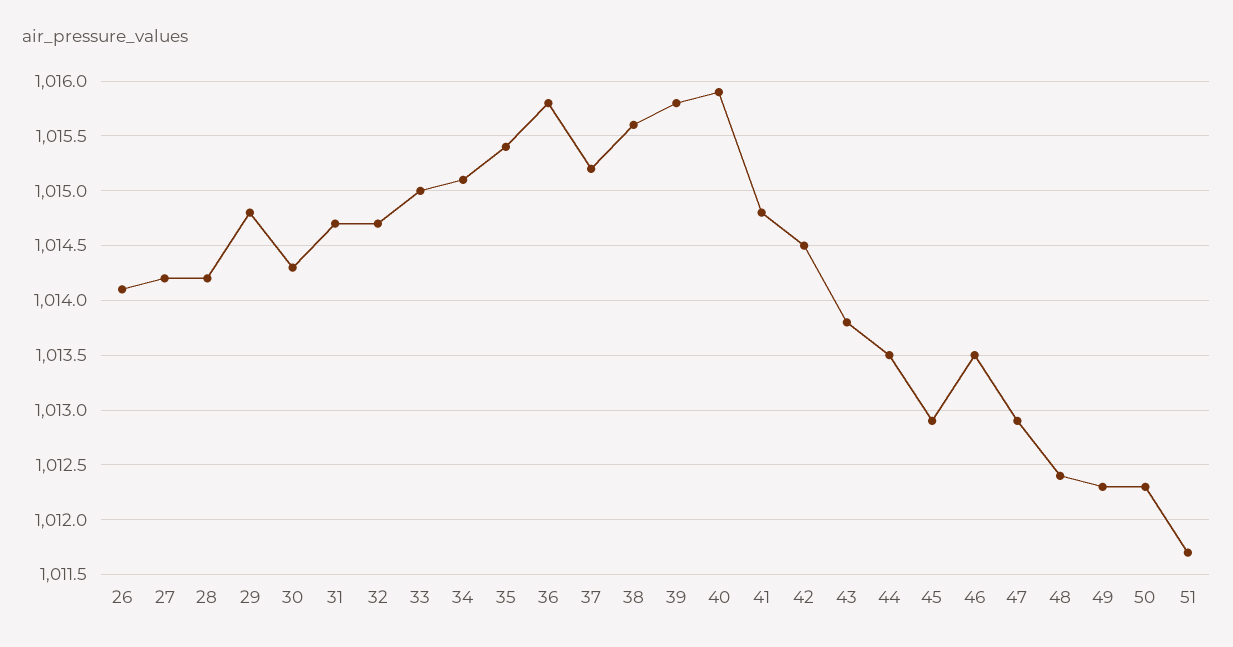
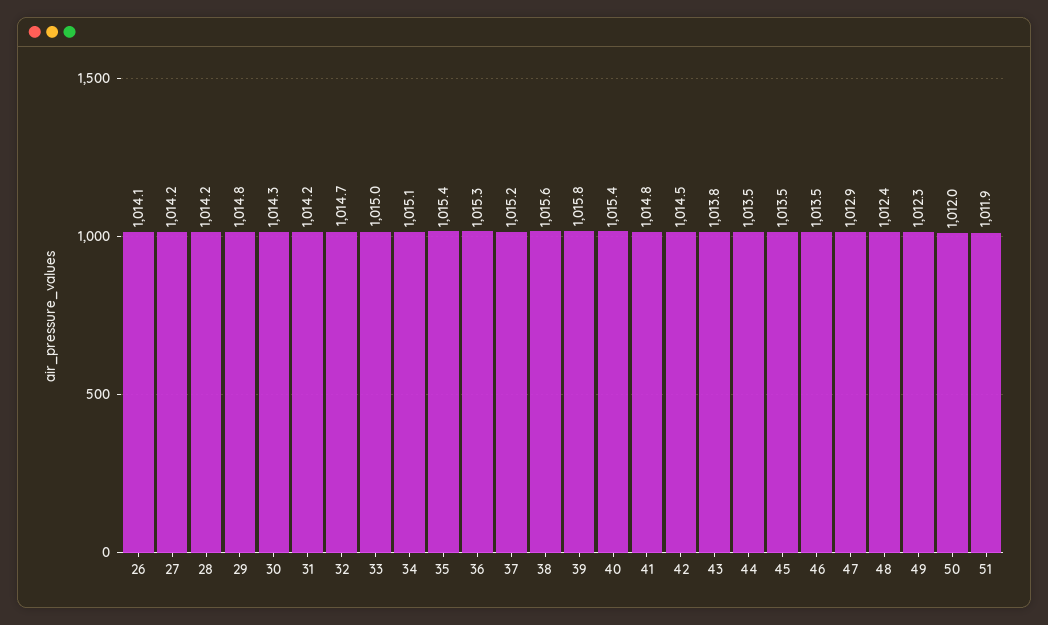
  {
    "26": 1014.1,
    "27": 1014.2,
    "28": 1014.2,
    "29": 1014.8,
    "30": 1014.3,
-   "31": 1014.7,
+   "31": 1014.2,
    "32": 1014.7,
    "33": 1015,
    "34": 1015.1,
    "35": 1015.4,
-   "36": 1015.8,
+   "36": 1015.3,
    "37": 1015.2,
    "38": 1015.6,
    "39": 1015.8,
-   "40": 1015.9,
+   "40": 1015.4,
    "41": 1014.8,
    "42": 1014.5,
    "43": 1013.8,
    "44": 1013.5,
-   "45": 1012.9,
+   "45": 1013.5,
    "46": 1013.5,
    "47": 1012.9,
    "48": 1012.4,
    "49": 1012.3,
-   "50": 1012.3,
+   "50": 1012,
-   "51": 1011.7
+   "51": 1011.9
  }

